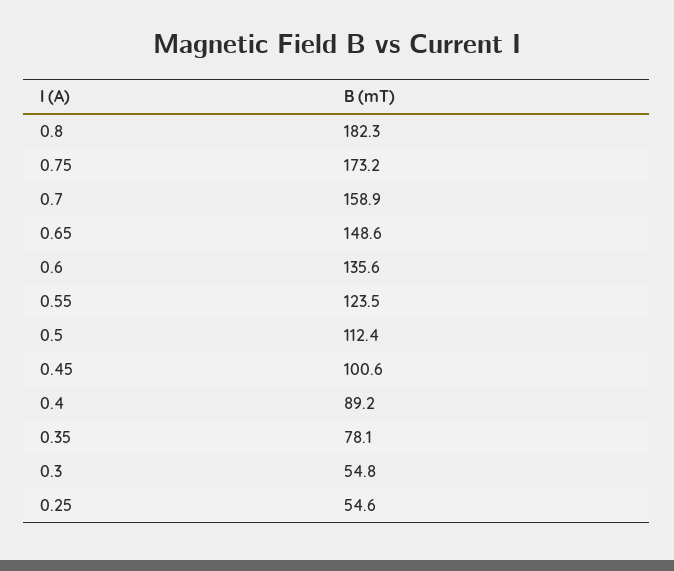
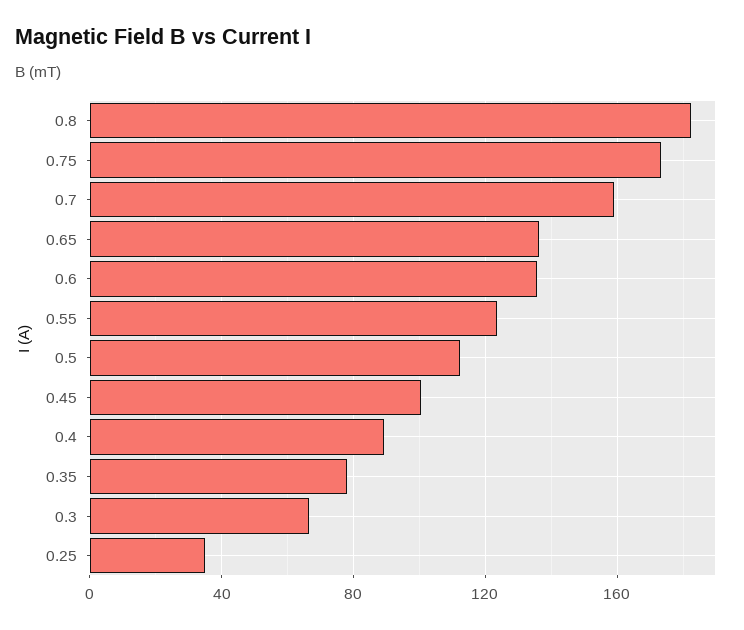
  {
    "0.8": 182.3,
    "0.75": 173.2,
    "0.7": 158.9,
-   "0.65": 148.6,
+   "0.65": 135,
    "0.6": 135.6,
    "0.55": 123.5,
    "0.5": 112.4,
    "0.45": 100.6,
    "0.4": 89.2,
    "0.35": 78.1,
-   "0.3": 54.8,
+   "0.3": 65,
-   "0.25": 54.6
+   "0.25": 35
  }

